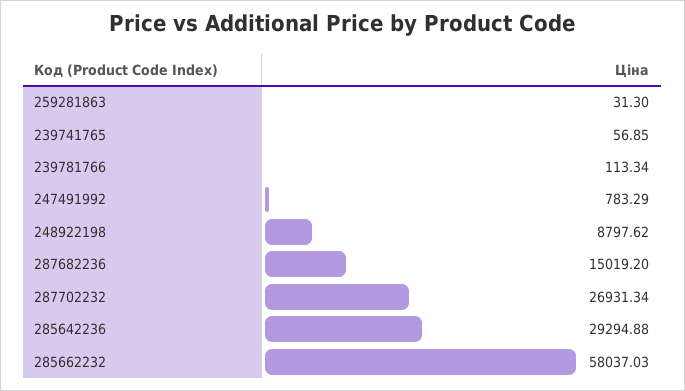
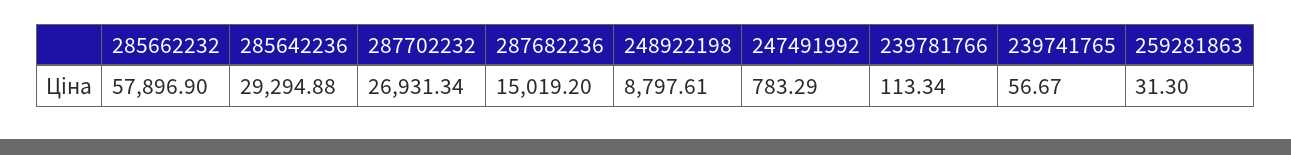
  {
    "259281863": 31.3,
-   "239741765": 56.85,
+   "239741765": 56.67,
    "239781766": 113.34,
    "247491992": 783.29,
-   "248922198": 8797.62,
+   "248922198": 8797.61,
    "287682236": 15019.2,
    "287702232": 26931.34,
    "285642236": 29294.88,
-   "285662232": 58037.03
+   "285662232": 57896.9
  }

